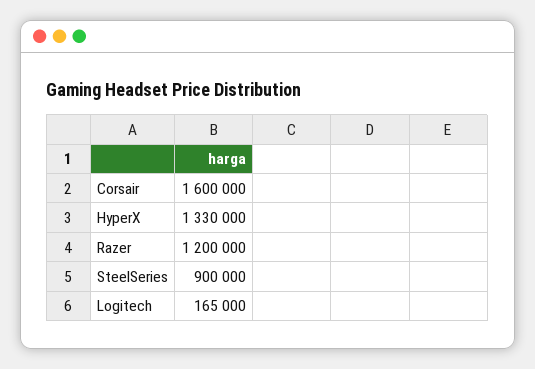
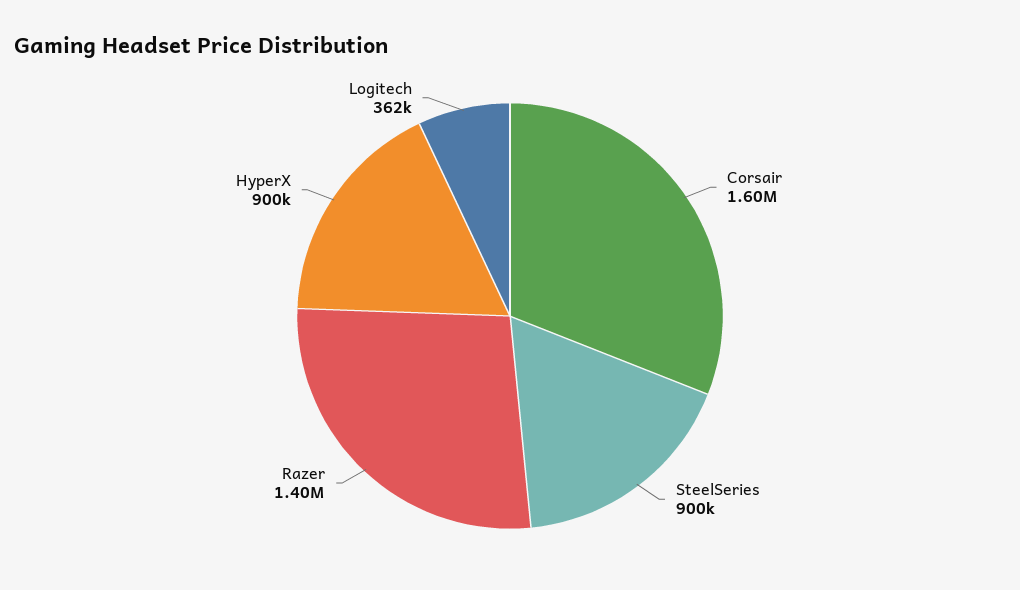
  {
    "Corsair": 1600000,
-   "HyperX": 1330000,
+   "HyperX": 900000,
-   "Razer": 1200000,
+   "Razer": 1400000,
    "SteelSeries": 900000,
-   "Logitech": 165000
+   "Logitech": 362000
  }

